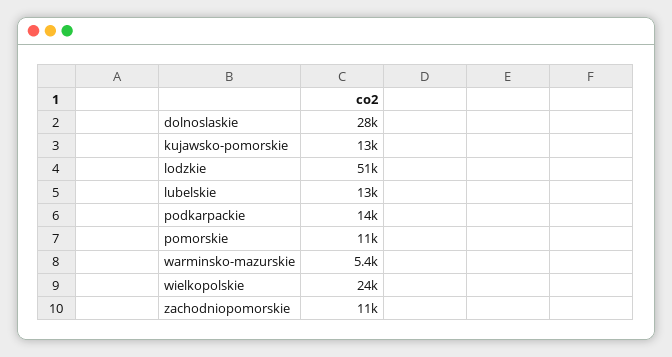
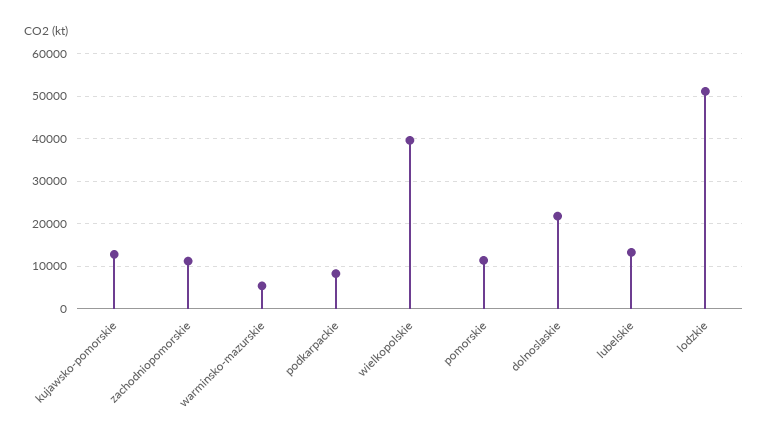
  {
-   "dolnoslaskie": 28000,
+   "dolnoslaskie": 22000,
    "kujawsko-pomorskie": 13000,
    "lodzkie": 51000,
    "lubelskie": 13000,
-   "podkarpackie": 14000,
+   "podkarpackie": 8000,
    "pomorskie": 11000,
    "warminsko-mazurskie": 5400,
-   "wielkopolskie": 24000,
+   "wielkopolskie": 40000,
    "zachodniopomorskie": 11000
  }

